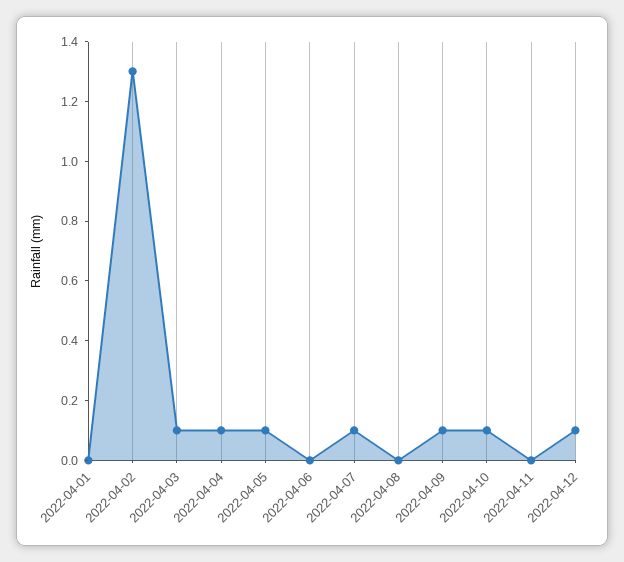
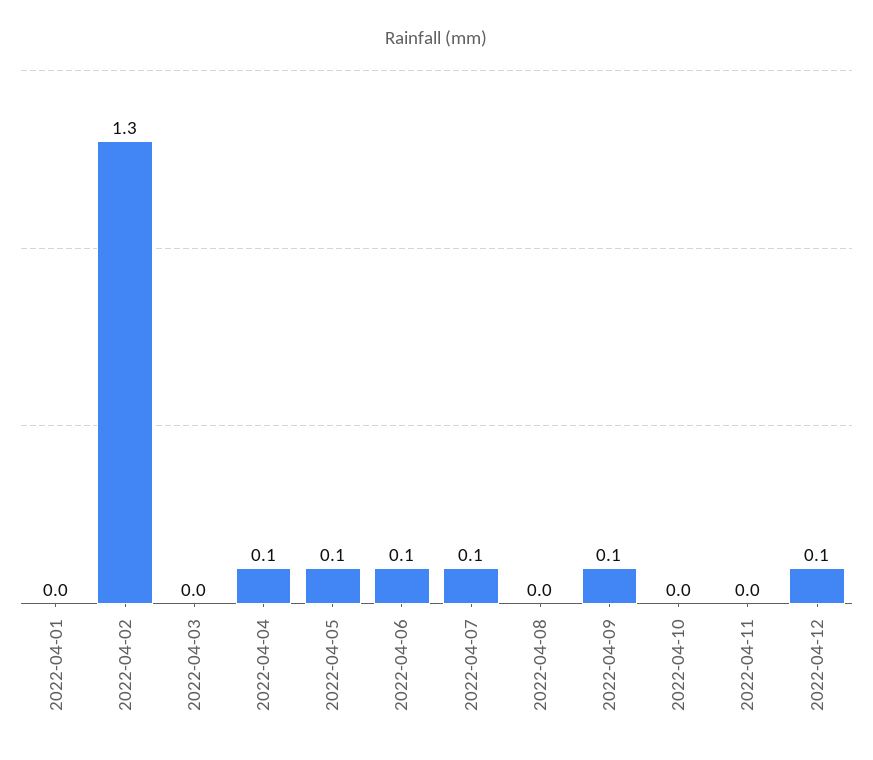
  {
    "2022-04-01": 0,
    "2022-04-02": 1.3,
-   "2022-04-03": 0.1,
+   "2022-04-03": 0,
    "2022-04-04": 0.1,
    "2022-04-05": 0.1,
-   "2022-04-06": 0,
+   "2022-04-06": 0.1,
    "2022-04-07": 0.1,
    "2022-04-08": 0,
    "2022-04-09": 0.1,
-   "2022-04-10": 0.1,
+   "2022-04-10": 0,
    "2022-04-11": 0,
    "2022-04-12": 0.1
  }

